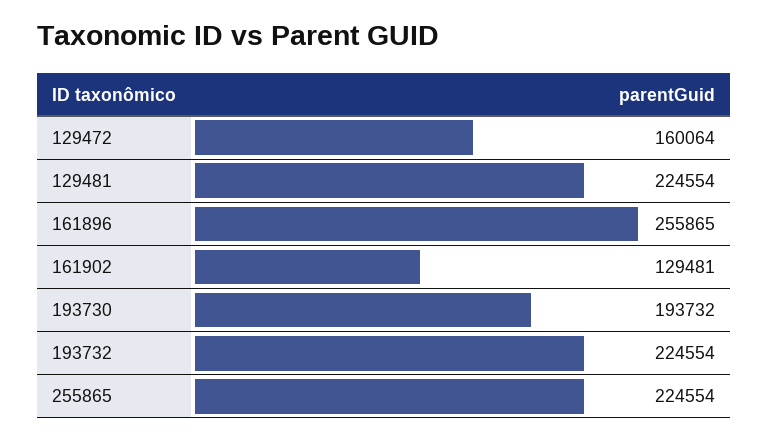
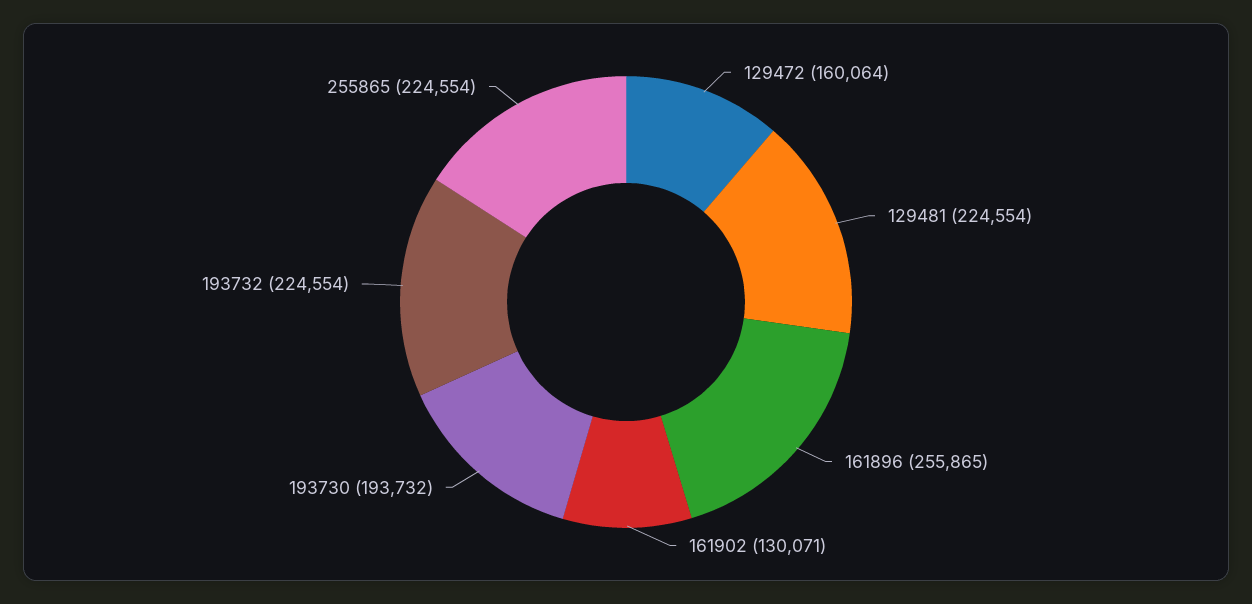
  {
    "129472": 160064,
    "129481": 224554,
    "161896": 255865,
-   "161902": 129481,
+   "161902": 130071,
    "193730": 193732,
    "193732": 224554,
    "255865": 224554
  }

